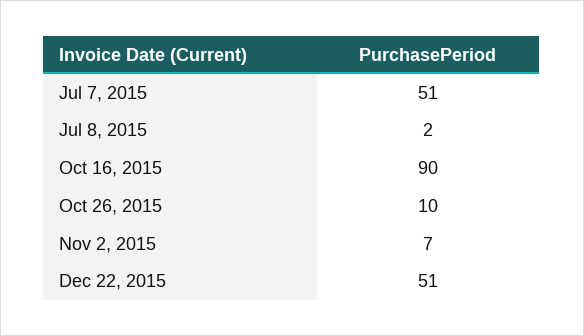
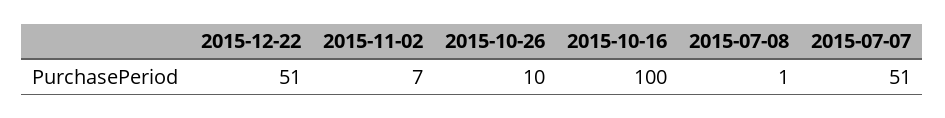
  {
    "Jul 7, 2015": 51,
-   "Jul 8, 2015": 2,
+   "Jul 8, 2015": 1,
-   "Oct 16, 2015": 90,
+   "Oct 16, 2015": 100,
    "Oct 26, 2015": 10,
    "Nov 2, 2015": 7,
    "Dec 22, 2015": 51
  }

